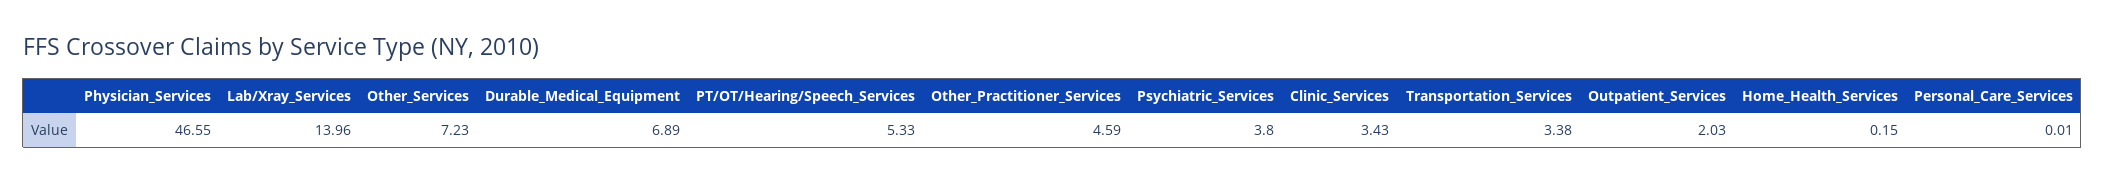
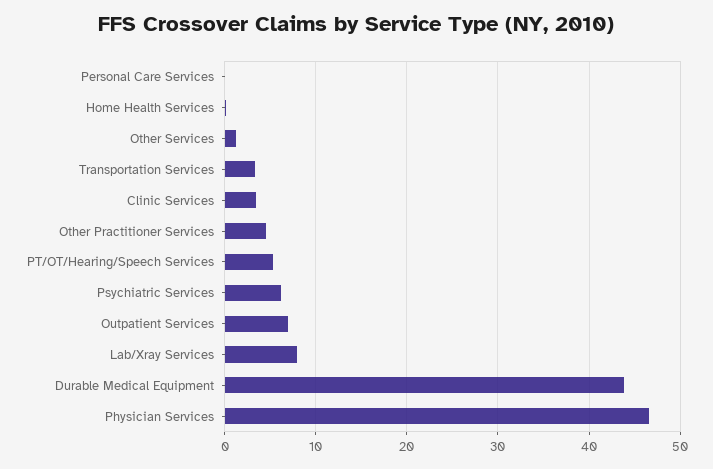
  {
    "Physician_Services": 46.55,
-   "Lab/Xray_Services": 13.96,
+   "Lab/Xray_Services": 8,
-   "Other_Services": 7.23,
+   "Other_Services": 1,
-   "Durable_Medical_Equipment": 6.89,
+   "Durable_Medical_Equipment": 44,
    "PT/OT/Hearing/Speech_Services": 5.33,
    "Other_Practitioner_Services": 4.59,
-   "Psychiatric_Services": 3.8,
+   "Psychiatric_Services": 6,
    "Clinic_Services": 3.43,
    "Transportation_Services": 3.38,
-   "Outpatient_Services": 2.03,
+   "Outpatient_Services": 7,
    "Home_Health_Services": 0.15,
    "Personal_Care_Services": 0.01
  }

